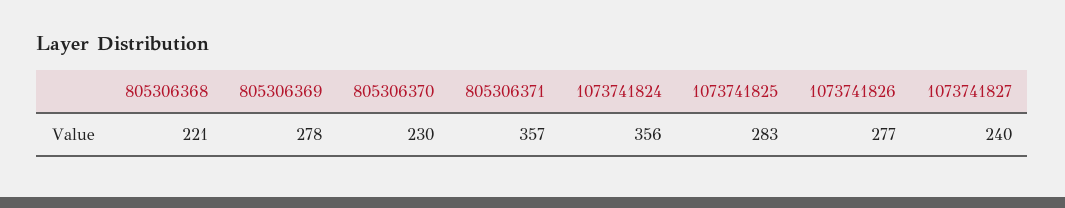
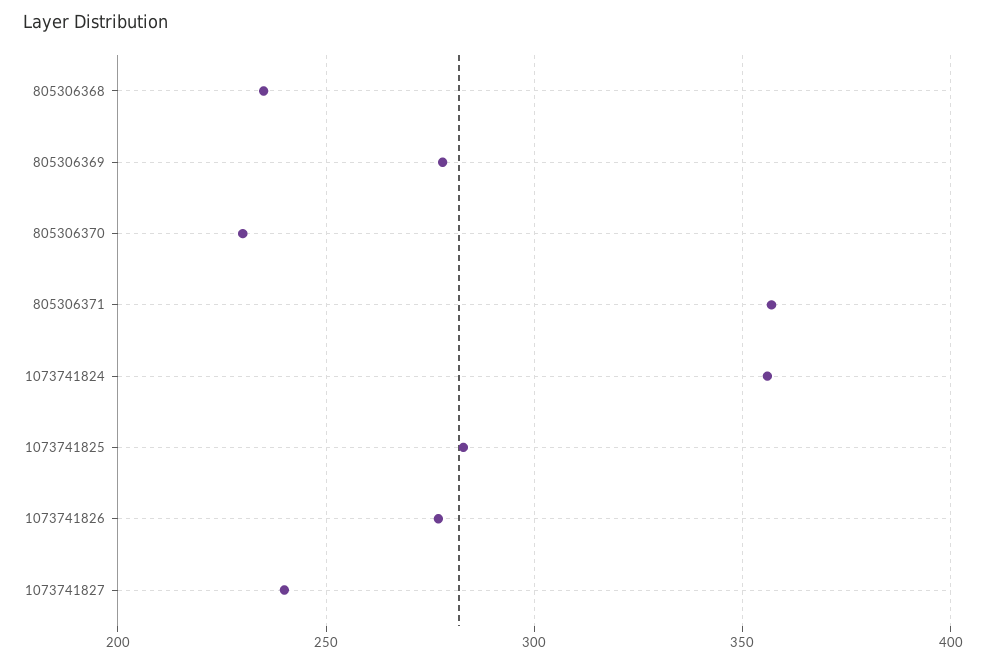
  {
-   "805306368": 221,
+   "805306368": 235,
    "805306369": 278,
    "805306370": 230,
    "805306371": 357,
    "1073741824": 356,
    "1073741825": 283,
    "1073741826": 277,
    "1073741827": 240
  }

